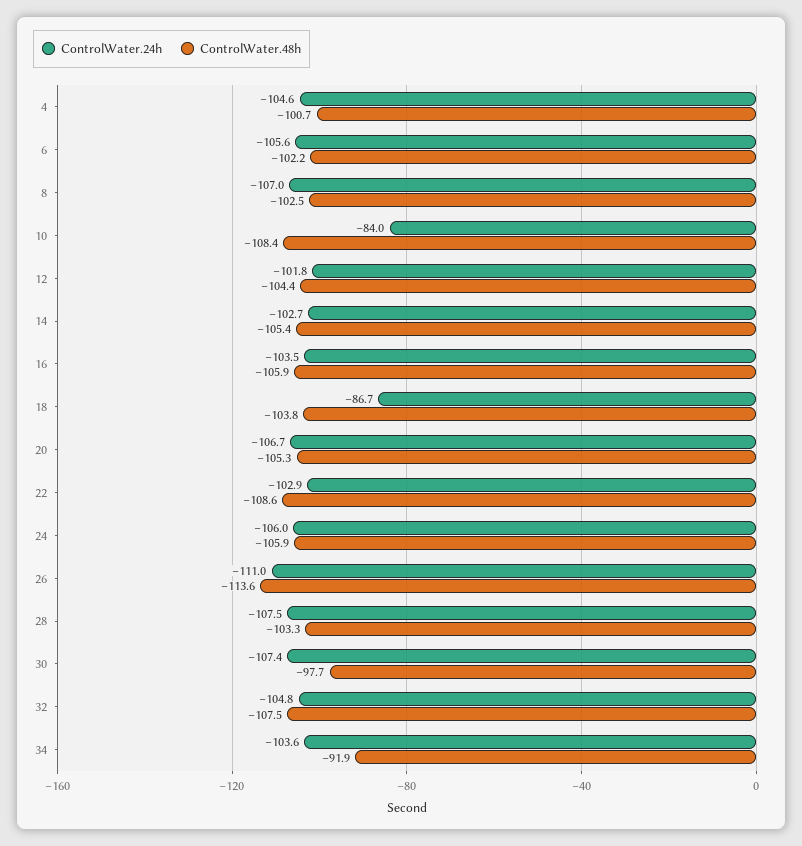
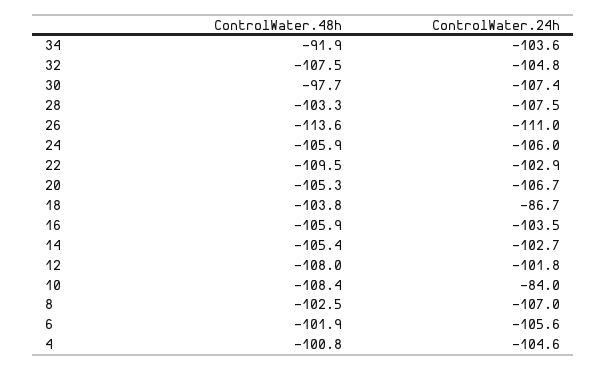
  {
    "ControlWater.24h": {
      "4": -104.6,
      "6": -105.6,
      "8": -107,
      "10": -84,
      "12": -101.8,
      "14": -102.7,
      "16": -103.5,
      "18": -86.7,
      "20": -106.7,
      "22": -102.9,
      "24": -106,
      "26": -111,
      "28": -107.5,
      "30": -107.4,
      "32": -104.8,
      "34": -103.6
    },
    "ControlWater.48h": {
-     "4": -100.7,
+     "4": -100.8,
-     "6": -102.2,
+     "6": -101.9,
      "8": -102.5,
      "10": -108.4,
-     "12": -104.4,
+     "12": -108,
      "14": -105.4,
      "16": -105.9,
      "18": -103.8,
      "20": -105.3,
-     "22": -108.6,
+     "22": -109.5,
      "24": -105.9,
      "26": -113.6,
      "28": -103.3,
      "30": -97.7,
      "32": -107.5,
      "34": -91.9
    }
  }

